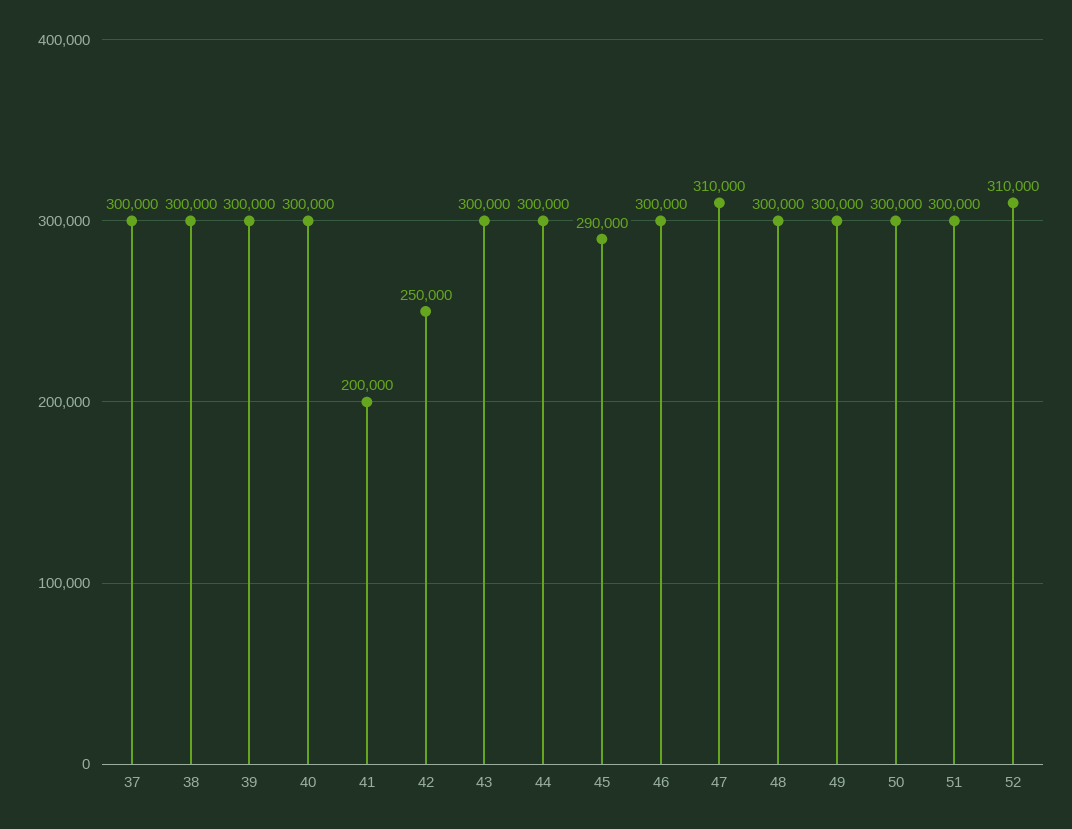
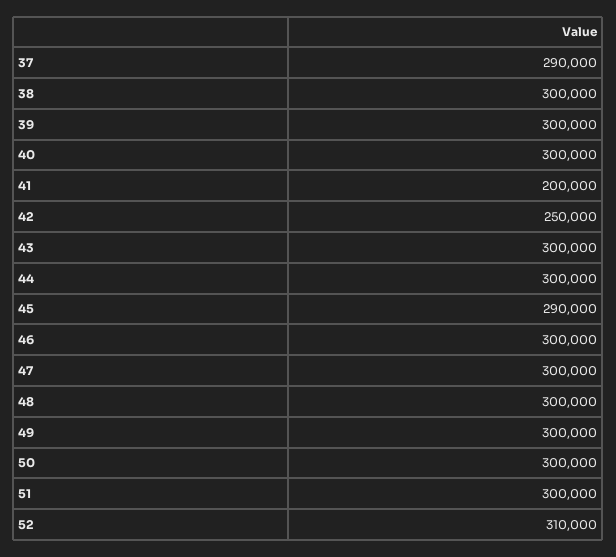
  {
-   "37": 300000,
+   "37": 290000,
    "38": 300000,
    "39": 300000,
    "40": 300000,
    "41": 200000,
    "42": 250000,
    "43": 300000,
    "44": 300000,
    "45": 290000,
    "46": 300000,
-   "47": 310000,
+   "47": 300000,
    "48": 300000,
    "49": 300000,
    "50": 300000,
    "51": 300000,
    "52": 310000
  }

